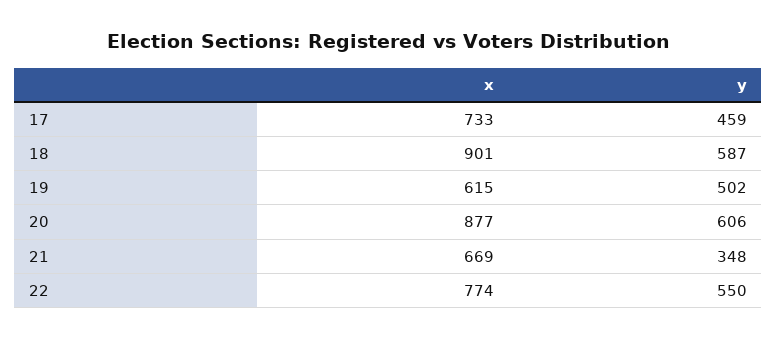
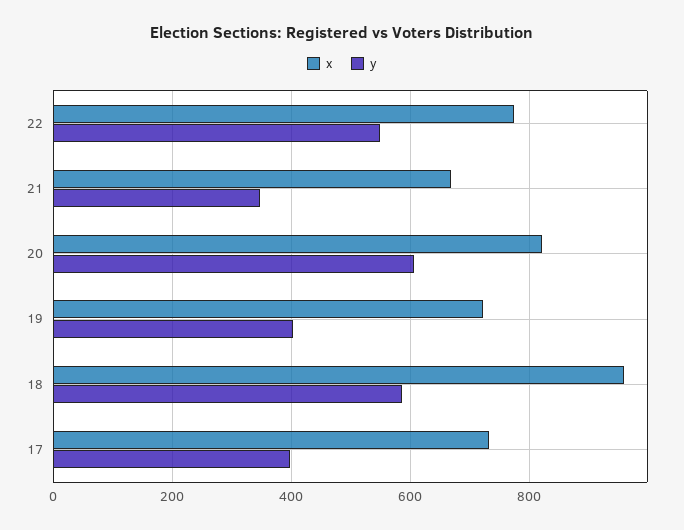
  {
    "x": {
      "17": 733,
-     "18": 901,
+     "18": 960,
-     "19": 615,
+     "19": 720,
-     "20": 877,
+     "20": 820,
      "21": 669,
      "22": 774
    },
    "y": {
-     "17": 459,
+     "17": 400,
      "18": 587,
-     "19": 502,
+     "19": 400,
      "20": 606,
      "21": 348,
      "22": 550
    }
  }

